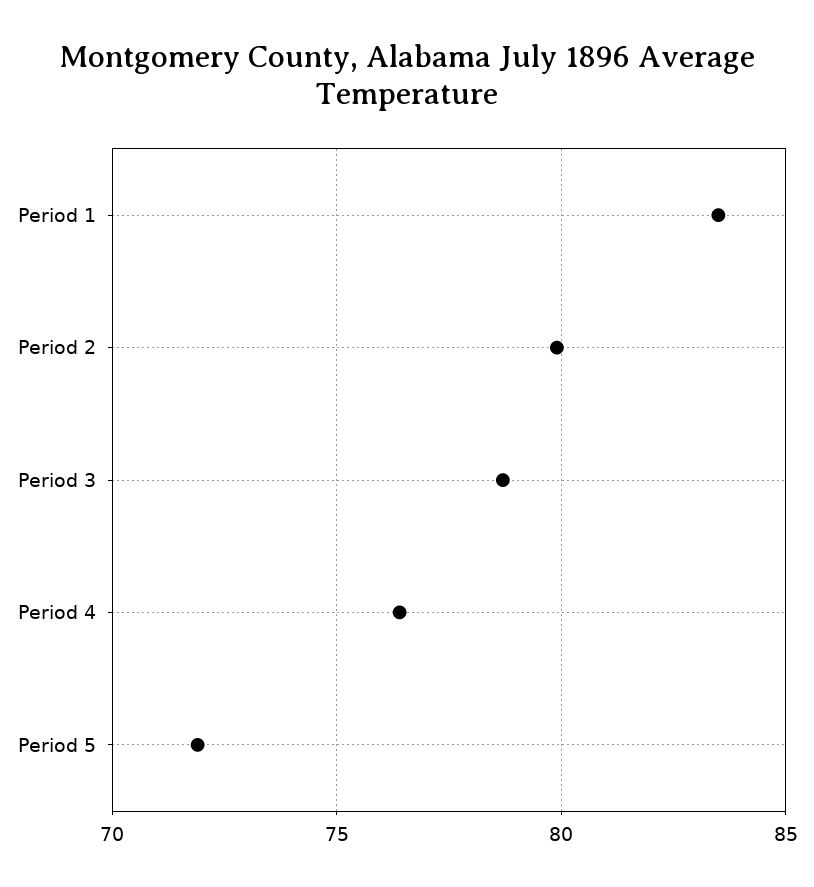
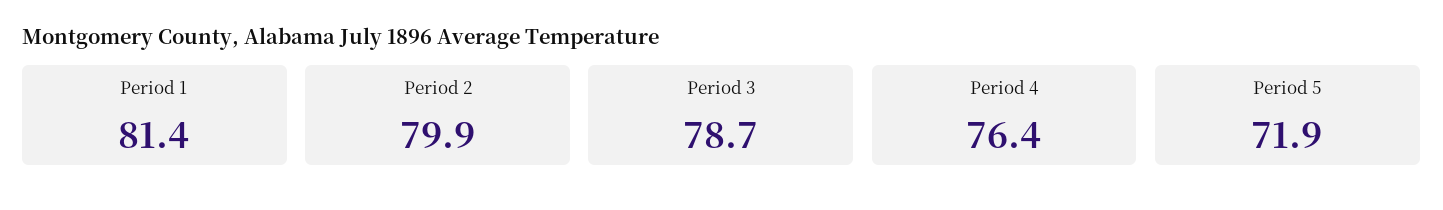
  {
-   "Period 1": 83.5,
+   "Period 1": 81.4,
    "Period 2": 79.9,
    "Period 3": 78.7,
    "Period 4": 76.4,
    "Period 5": 71.9
  }

